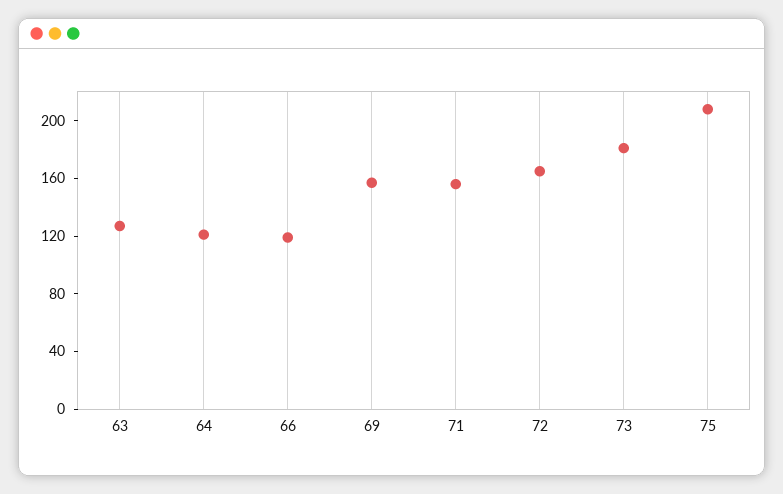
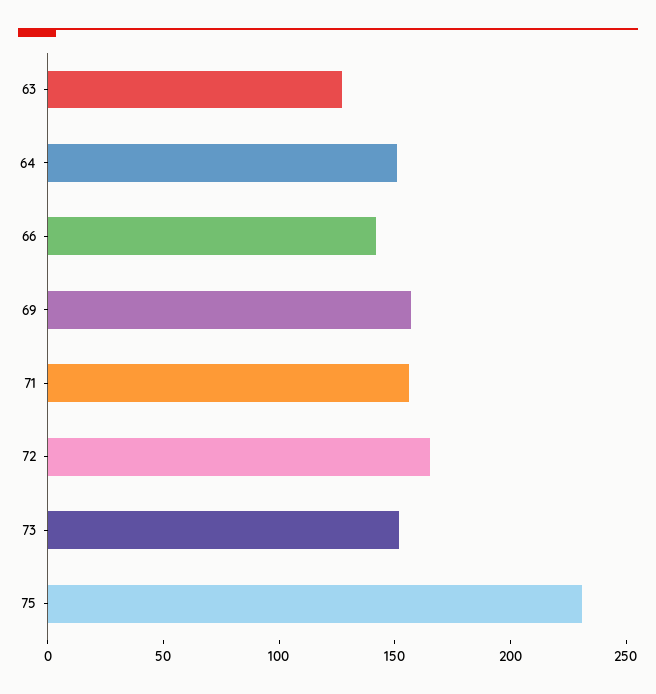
  {
    "63": 130,
-   "64": 120,
+   "64": 150,
-   "66": 120,
+   "66": 140,
    "69": 160,
    "71": 160,
    "72": 170,
-   "73": 180,
+   "73": 150,
-   "75": 210
+   "75": 230
  }

